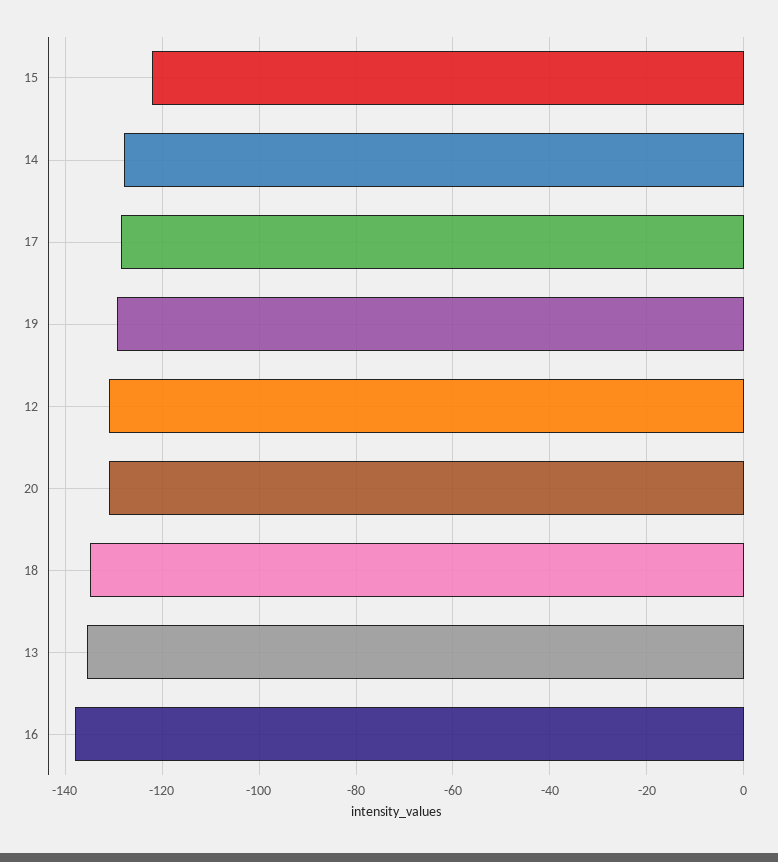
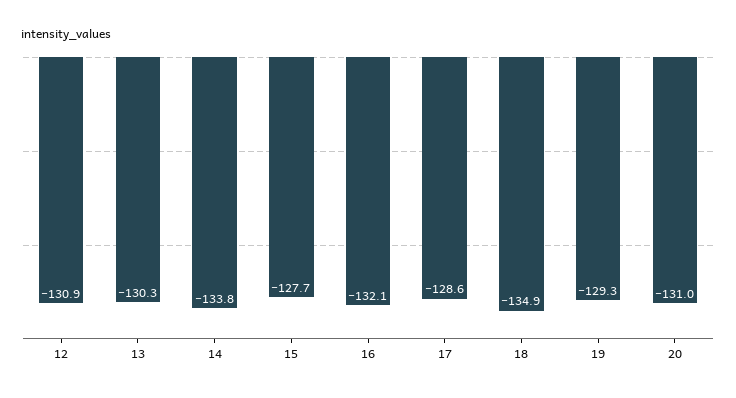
  {
-   "15": -122,
+   "15": -127.7,
-   "14": -128,
+   "14": -133.8,
    "17": -128.6,
    "19": -129.3,
    "12": -130.9,
    "20": -131,
    "18": -134.9,
-   "13": -136,
+   "13": -130.3,
-   "16": -138
+   "16": -132.1
  }

